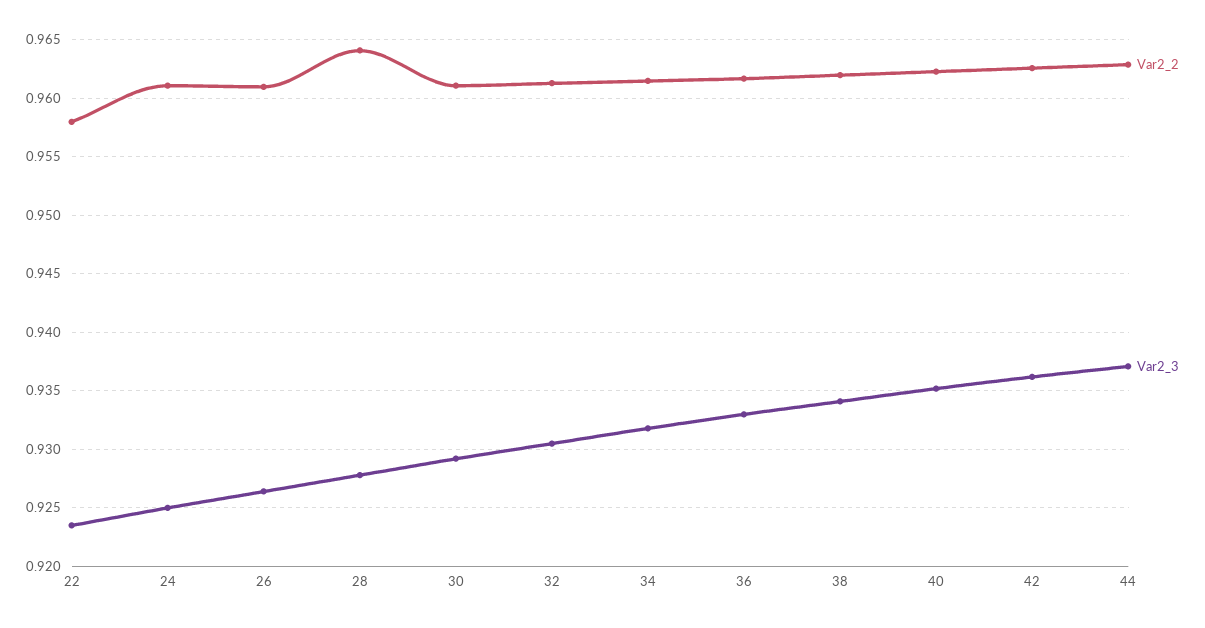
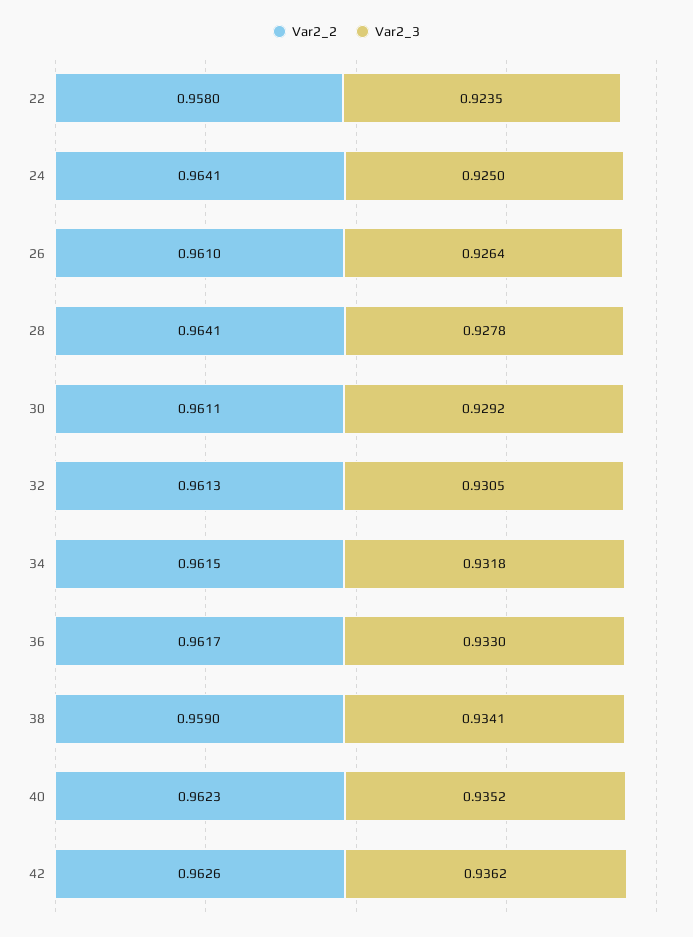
  {
    "Var2_2": {
      "22": 0.958,
-     "24": 0.961,
+     "24": 0.9641,
      "26": 0.961,
      "28": 0.9641,
      "30": 0.9611,
      "32": 0.9613,
      "34": 0.9615,
      "36": 0.9617,
-     "38": 0.962,
+     "38": 0.959,
      "40": 0.9623,
-     "42": 0.9626,
+     "42": 0.9626
-     "44": 0.963
    },
    "Var2_3": {
      "22": 0.9235,
      "24": 0.925,
      "26": 0.9264,
      "28": 0.9278,
      "30": 0.9292,
      "32": 0.9305,
      "34": 0.9318,
      "36": 0.933,
      "38": 0.9341,
      "40": 0.9352,
-     "42": 0.9362,
+     "42": 0.9362
-     "44": 0.937
    }
  }

